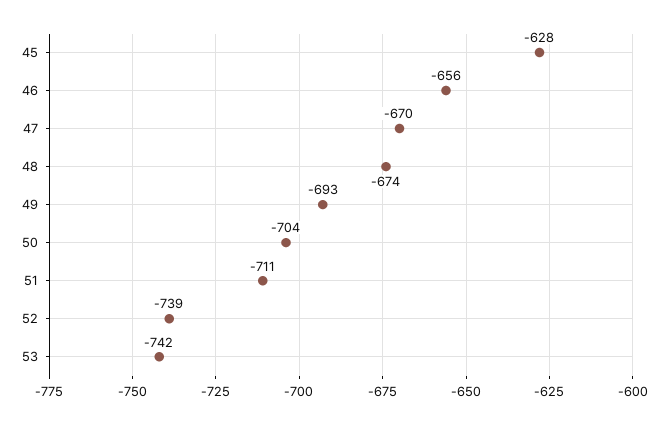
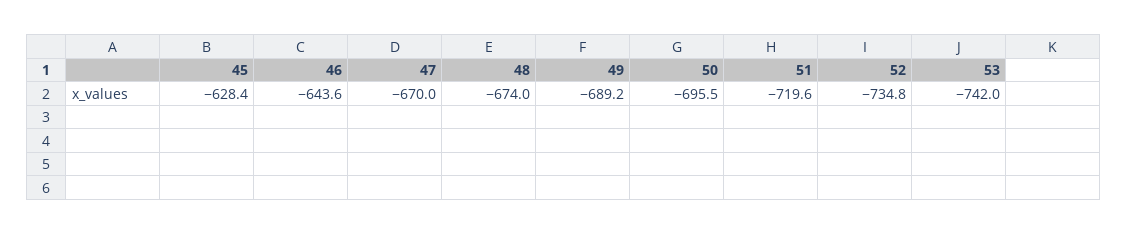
  {
    "45": -628.4,
-   "46": -656,
+   "46": -643.6,
    "47": -670,
    "48": -674,
-   "49": -693,
+   "49": -689.2,
-   "50": -704,
+   "50": -695.5,
-   "51": -711,
+   "51": -719.6,
-   "52": -739,
+   "52": -734.8,
    "53": -742
  }

